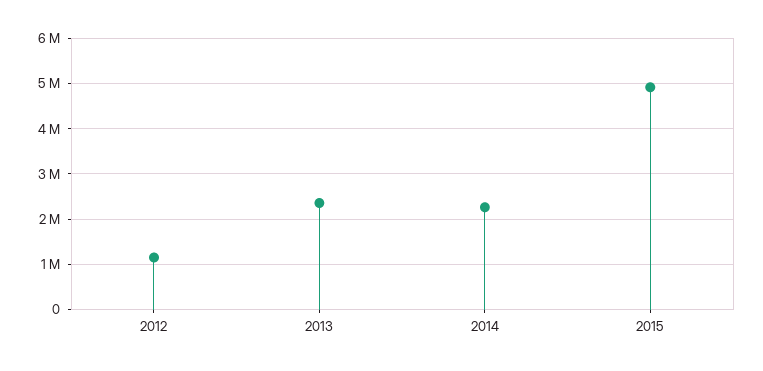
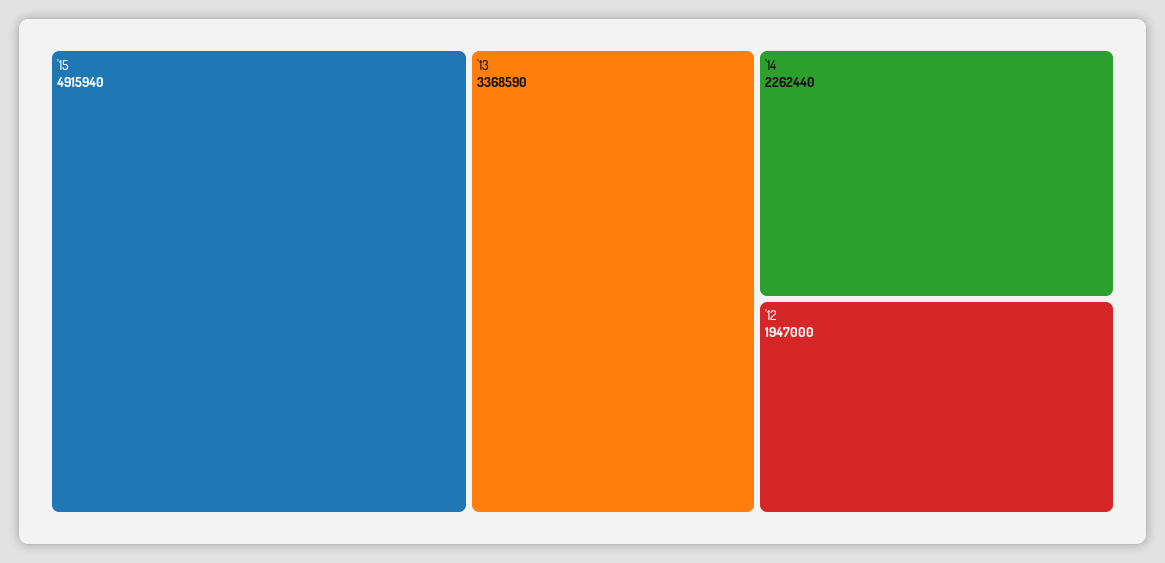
  {
-   "2012": 1200000,
+   "2012": 1947000,
-   "2013": 2400000,
+   "2013": 3368590,
    "2014": 2262440,
    "2015": 4915940
  }

